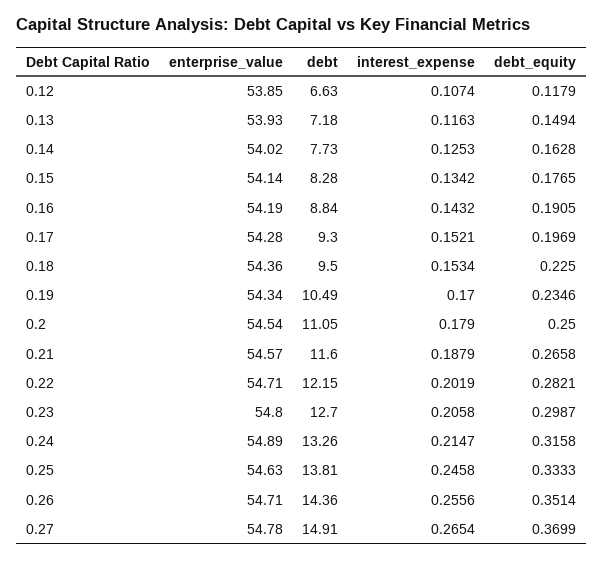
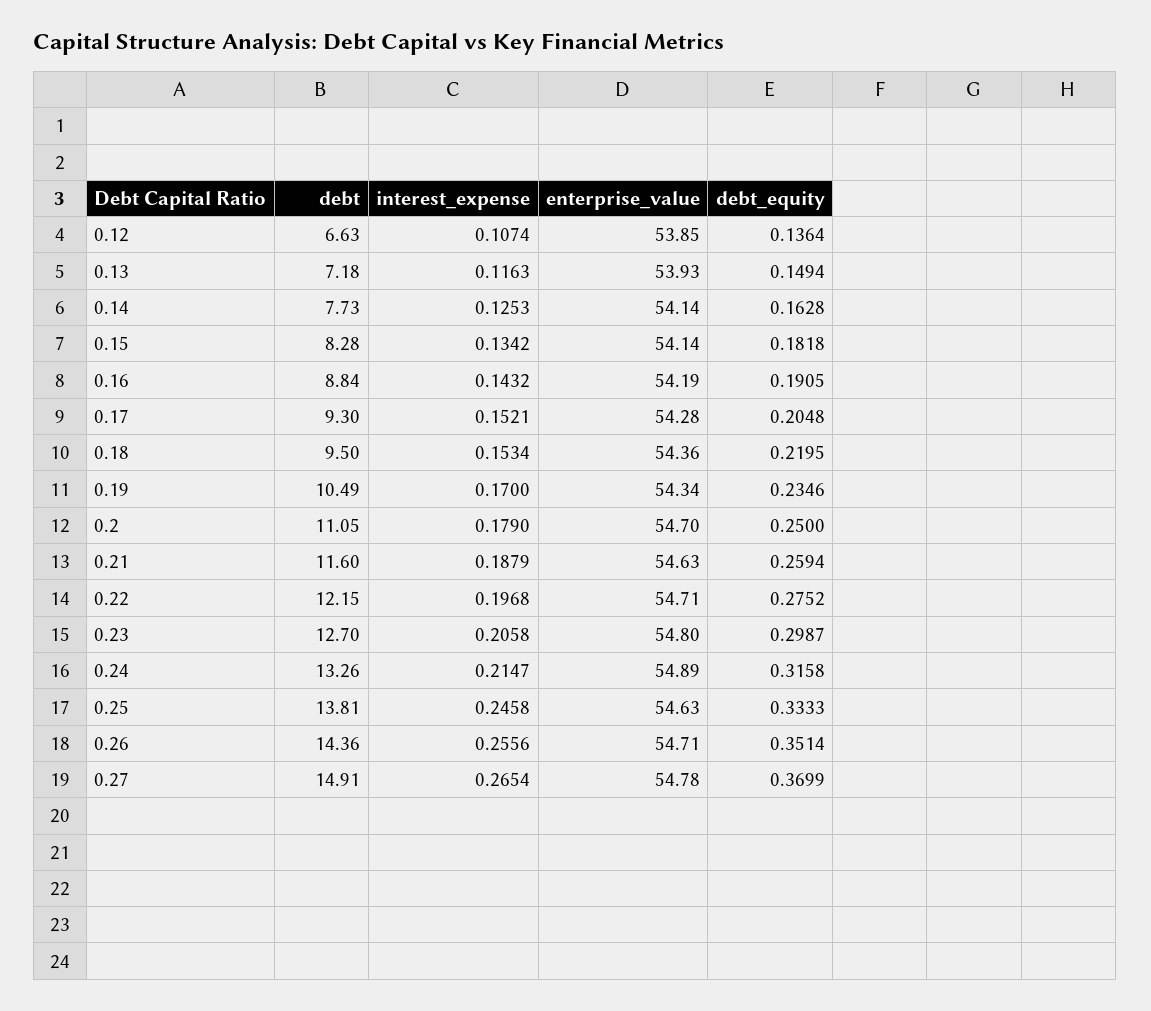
  {
    "enterprise_value": {
      "0.12": 53.85,
      "0.13": 53.93,
-     "0.14": 54.02,
+     "0.14": 54.14,
      "0.15": 54.14,
      "0.16": 54.19,
      "0.17": 54.28,
      "0.18": 54.36,
      "0.19": 54.34,
-     "0.2": 54.54,
+     "0.2": 54.7,
-     "0.21": 54.57,
+     "0.21": 54.63,
      "0.22": 54.71,
      "0.23": 54.8,
      "0.24": 54.89,
      "0.25": 54.63,
      "0.26": 54.71,
      "0.27": 54.78
    },
    "debt": {
      "0.12": 6.63,
      "0.13": 7.18,
      "0.14": 7.73,
      "0.15": 8.28,
      "0.16": 8.84,
      "0.17": 9.3,
      "0.18": 9.5,
      "0.19": 10.49,
      "0.2": 11.05,
      "0.21": 11.6,
      "0.22": 12.15,
      "0.23": 12.7,
      "0.24": 13.26,
      "0.25": 13.81,
      "0.26": 14.36,
      "0.27": 14.91
    },
    "interest_expense": {
      "0.12": 0.1074,
      "0.13": 0.1163,
      "0.14": 0.1253,
      "0.15": 0.1342,
      "0.16": 0.1432,
      "0.17": 0.1521,
      "0.18": 0.1534,
      "0.19": 0.17,
      "0.2": 0.179,
      "0.21": 0.1879,
-     "0.22": 0.2019,
+     "0.22": 0.1968,
      "0.23": 0.2058,
      "0.24": 0.2147,
      "0.25": 0.2458,
      "0.26": 0.2556,
      "0.27": 0.2654
    },
    "debt_equity": {
-     "0.12": 0.1179,
+     "0.12": 0.1364,
      "0.13": 0.1494,
      "0.14": 0.1628,
-     "0.15": 0.1765,
+     "0.15": 0.1818,
      "0.16": 0.1905,
-     "0.17": 0.1969,
+     "0.17": 0.2048,
-     "0.18": 0.225,
+     "0.18": 0.2195,
      "0.19": 0.2346,
      "0.2": 0.25,
-     "0.21": 0.2658,
+     "0.21": 0.2594,
-     "0.22": 0.2821,
+     "0.22": 0.2752,
      "0.23": 0.2987,
      "0.24": 0.3158,
      "0.25": 0.3333,
      "0.26": 0.3514,
      "0.27": 0.3699
    }
  }

